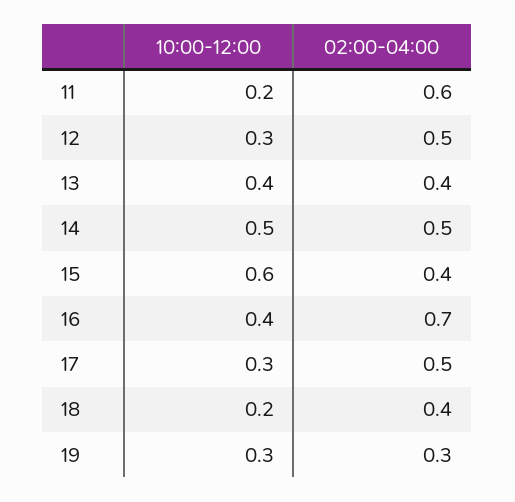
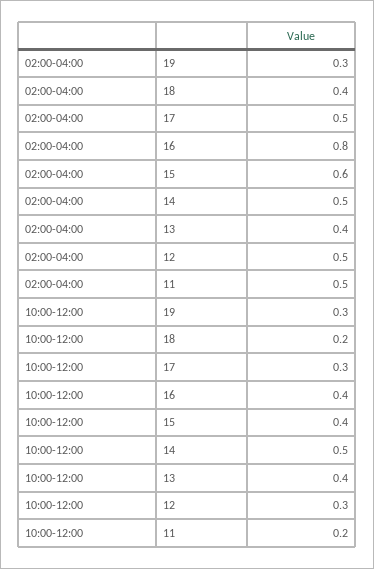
  {
    "10:00-12:00": {
      "11": 0.2,
      "12": 0.3,
      "13": 0.4,
      "14": 0.5,
-     "15": 0.6,
+     "15": 0.4,
      "16": 0.4,
      "17": 0.3,
      "18": 0.2,
      "19": 0.3
    },
    "02:00-04:00": {
-     "11": 0.6,
+     "11": 0.5,
      "12": 0.5,
      "13": 0.4,
      "14": 0.5,
-     "15": 0.4,
+     "15": 0.6,
-     "16": 0.7,
+     "16": 0.8,
      "17": 0.5,
      "18": 0.4,
      "19": 0.3
    }
  }

